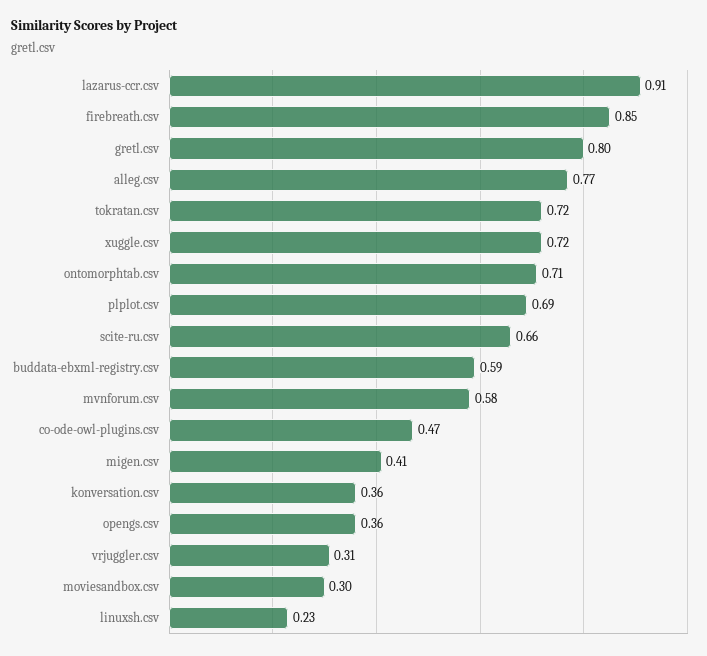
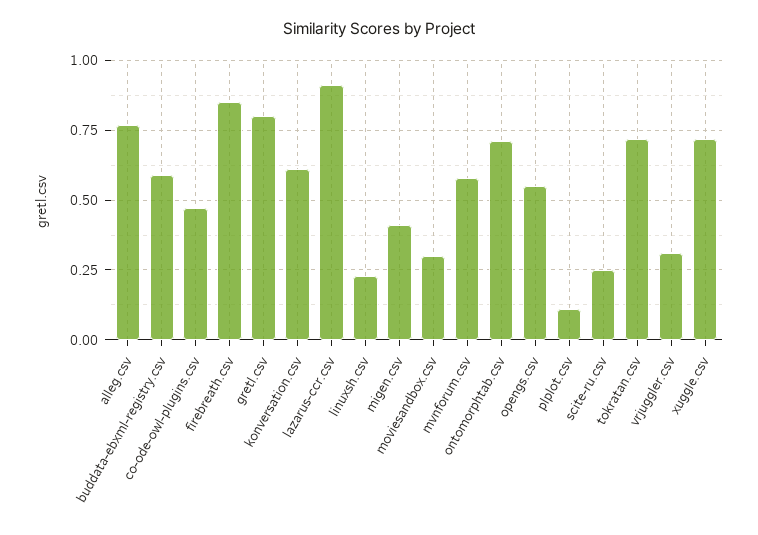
  {
    "lazarus-ccr.csv": 0.91,
    "firebreath.csv": 0.85,
    "gretl.csv": 0.8,
    "alleg.csv": 0.77,
    "tokratan.csv": 0.72,
    "xuggle.csv": 0.72,
    "ontomorphtab.csv": 0.71,
-   "plplot.csv": 0.69,
+   "plplot.csv": 0.1,
-   "scite-ru.csv": 0.66,
+   "scite-ru.csv": 0.25,
    "buddata-ebxml-registry.csv": 0.59,
    "mvnforum.csv": 0.58,
    "co-ode-owl-plugins.csv": 0.47,
    "migen.csv": 0.41,
-   "konversation.csv": 0.36,
+   "konversation.csv": 0.6,
-   "opengs.csv": 0.36,
+   "opengs.csv": 0.55,
    "vrjuggler.csv": 0.31,
    "moviesandbox.csv": 0.3,
    "linuxsh.csv": 0.23
  }

